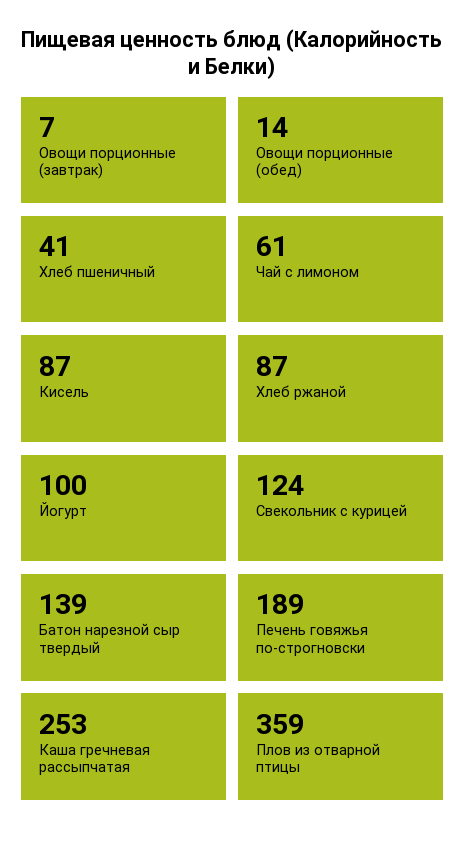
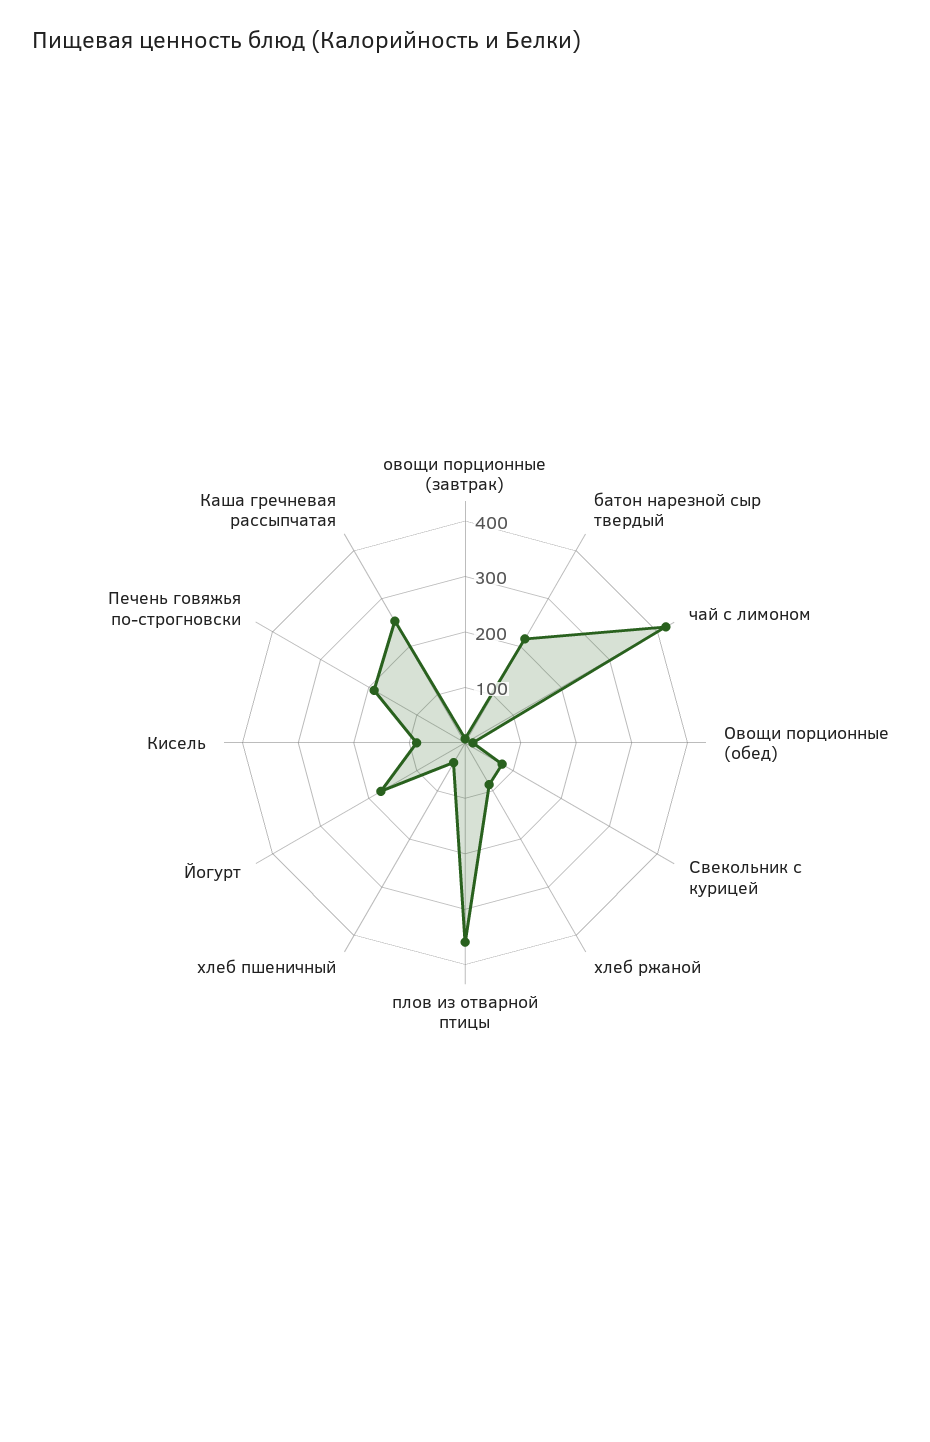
  {
    "Овощи порционные (завтрак)": 7,
    "Овощи порционные (обед)": 14,
    "Хлеб пшеничный": 41,
-   "Чай с лимоном": 61,
+   "Чай с лимоном": 420,
    "Кисель": 87,
    "Хлеб ржаной": 87,
-   "Йогурт": 100,
+   "Йогурт": 180,
-   "Свекольник с курицей": 124,
+   "Свекольник с курицей": 80,
-   "Батон нарезной сыр твердый": 139,
+   "Батон нарезной сыр твердый": 220,
    "Печень говяжья по-строгновски": 189,
    "Каша гречневая рассыпчатая": 253,
    "Плов из отварной птицы": 359
  }

